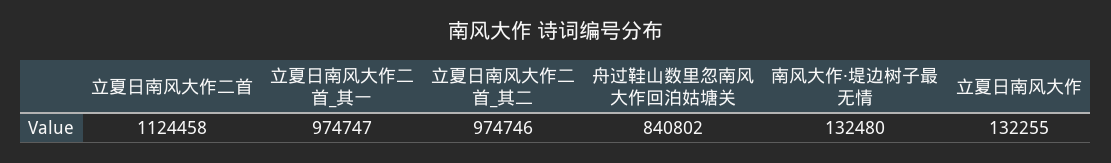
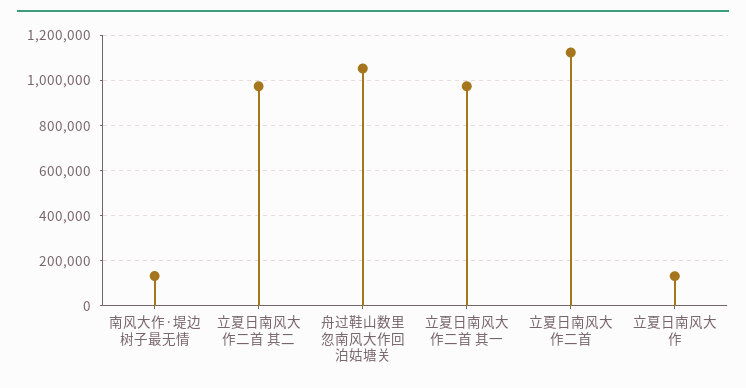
  {
    "立夏日南风大作二首": 1124458,
    "立夏日南风大作二首_其一": 974747,
    "立夏日南风大作二首_其二": 974746,
-   "舟过鞋山数里忽南风大作回泊姑塘关": 840802,
+   "舟过鞋山数里忽南风大作回泊姑塘关": 1050000,
    "南风大作·堤边树子最无情": 132480,
    "立夏日南风大作": 132255
  }

